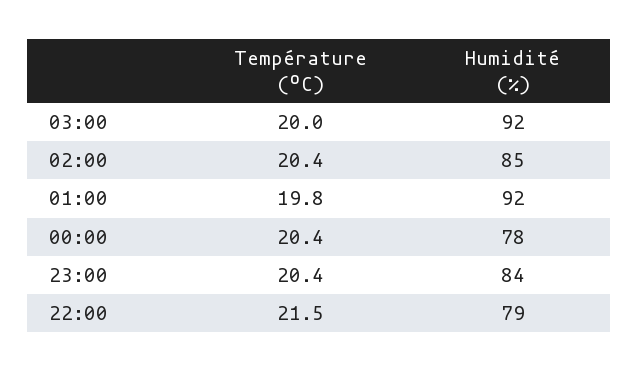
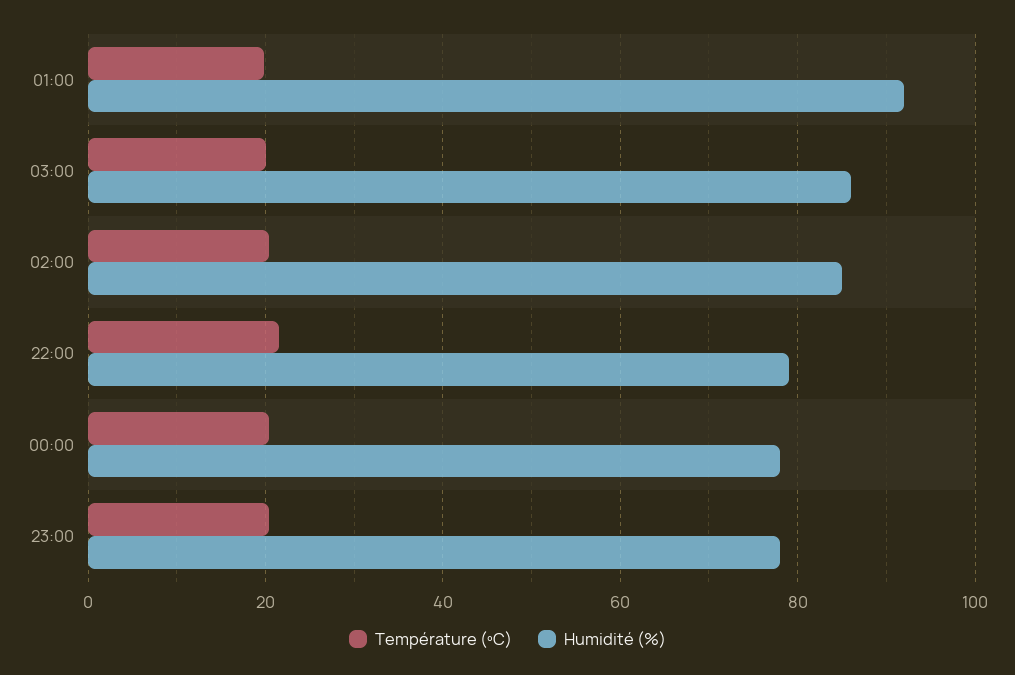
  {
    "Température (ºC)": {
      "03:00": 20,
      "02:00": 20.4,
      "01:00": 19.8,
      "00:00": 20.4,
      "23:00": 20.4,
      "22:00": 21.5
    },
    "Humidité (%)": {
-     "03:00": 92,
+     "03:00": 86,
      "02:00": 85,
      "01:00": 92,
      "00:00": 78,
-     "23:00": 84,
+     "23:00": 78,
      "22:00": 79
    }
  }

